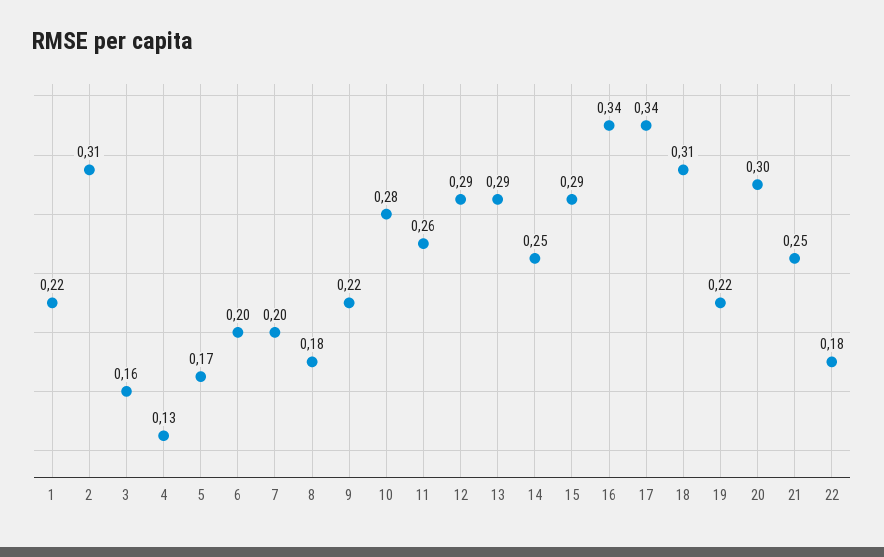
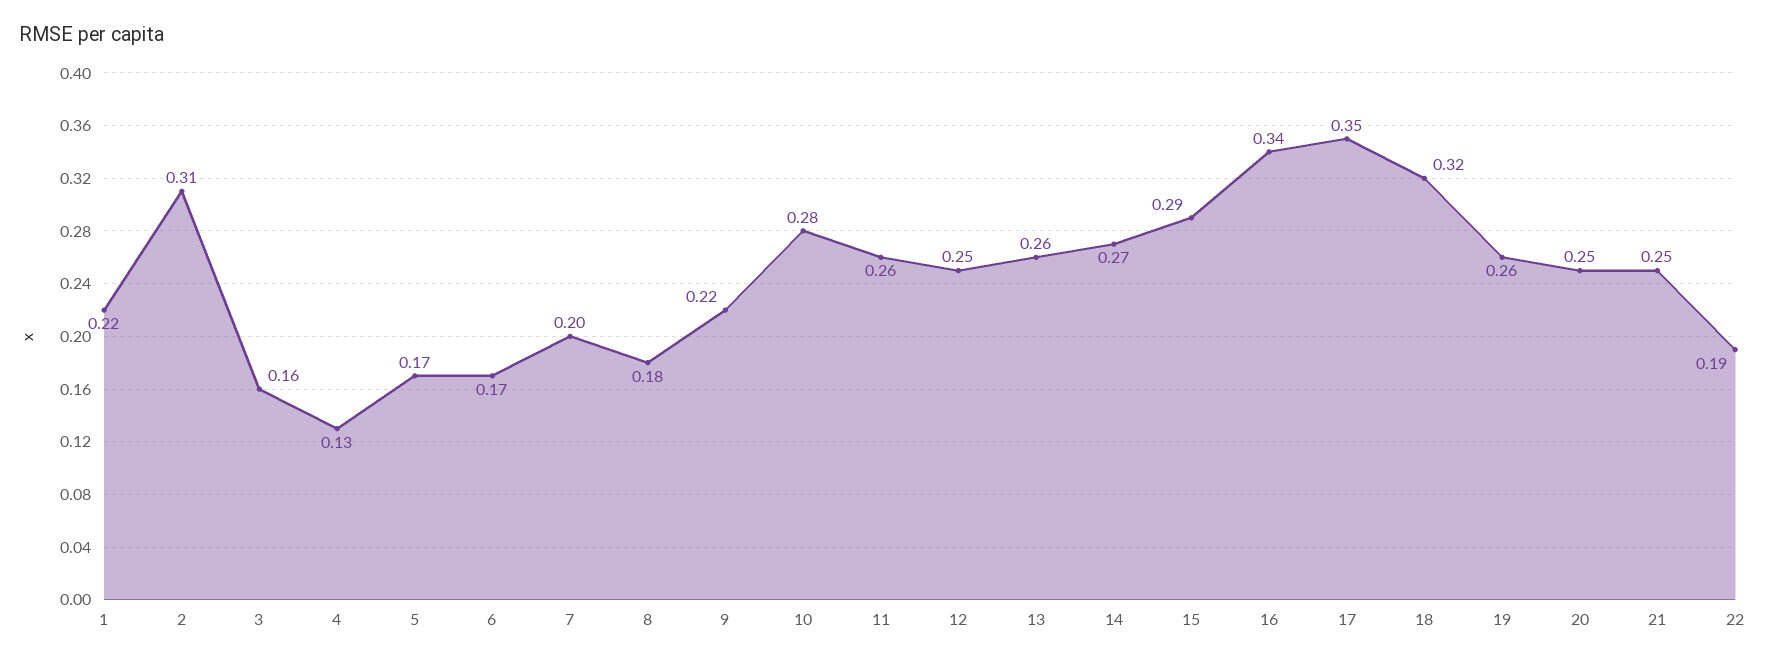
  {
    "1": 0.22,
    "2": 0.31,
    "3": 0.16,
    "4": 0.13,
    "5": 0.17,
-   "6": 0.2,
+   "6": 0.17,
    "7": 0.2,
    "8": 0.18,
    "9": 0.22,
    "10": 0.28,
    "11": 0.26,
-   "12": 0.29,
+   "12": 0.25,
-   "13": 0.29,
+   "13": 0.26,
-   "14": 0.25,
+   "14": 0.27,
    "15": 0.29,
    "16": 0.34,
-   "17": 0.34,
+   "17": 0.35,
-   "18": 0.31,
+   "18": 0.32,
-   "19": 0.22,
+   "19": 0.26,
-   "20": 0.3,
+   "20": 0.25,
    "21": 0.25,
-   "22": 0.18
+   "22": 0.19
  }

